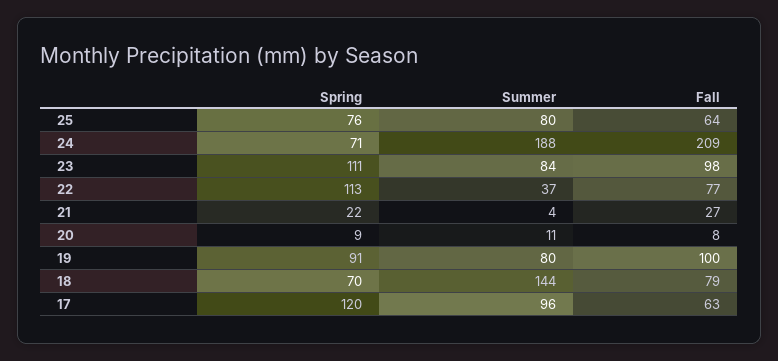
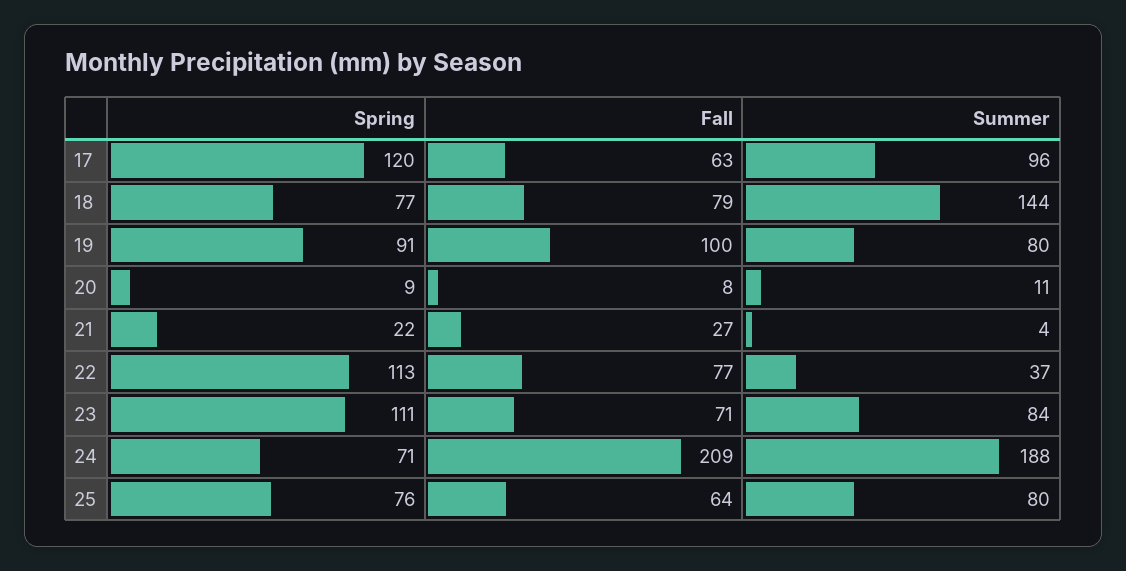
  {
    "Spring": {
      "25": 76,
      "24": 71,
      "23": 111,
      "22": 113,
      "21": 22,
      "20": 9,
      "19": 91,
-     "18": 70,
+     "18": 77,
      "17": 120
    },
    "Summer": {
      "25": 80,
      "24": 188,
      "23": 84,
      "22": 37,
      "21": 4,
      "20": 11,
      "19": 80,
      "18": 144,
      "17": 96
    },
    "Fall": {
      "25": 64,
      "24": 209,
-     "23": 98,
+     "23": 71,
      "22": 77,
      "21": 27,
      "20": 8,
      "19": 100,
      "18": 79,
      "17": 63
    }
  }

